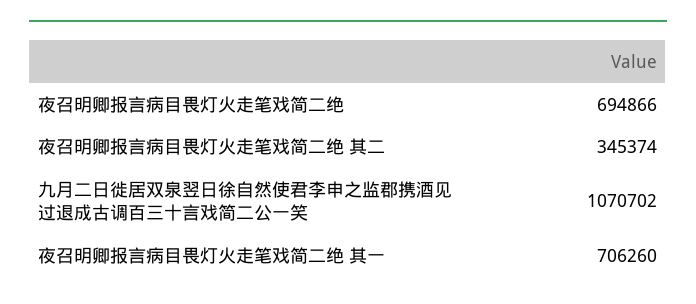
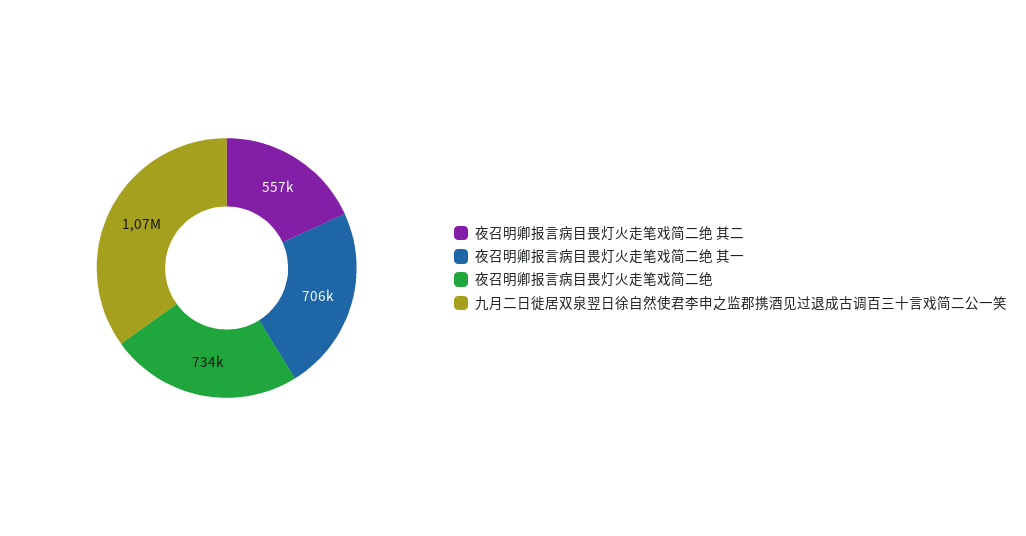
  {
-   "夜召明卿报言病目畏灯火走笔戏简二绝": 694866,
+   "夜召明卿报言病目畏灯火走笔戏简二绝": 734000,
-   "夜召明卿报言病目畏灯火走笔戏简二绝 其二": 345374,
+   "夜召明卿报言病目畏灯火走笔戏简二绝 其二": 557000,
    "九月二日徙居双泉翌日徐自然使君李申之监郡携酒见过退成古调百三十言戏简二公一笑": 1070702,
    "夜召明卿报言病目畏灯火走笔戏简二绝 其一": 706260
  }

